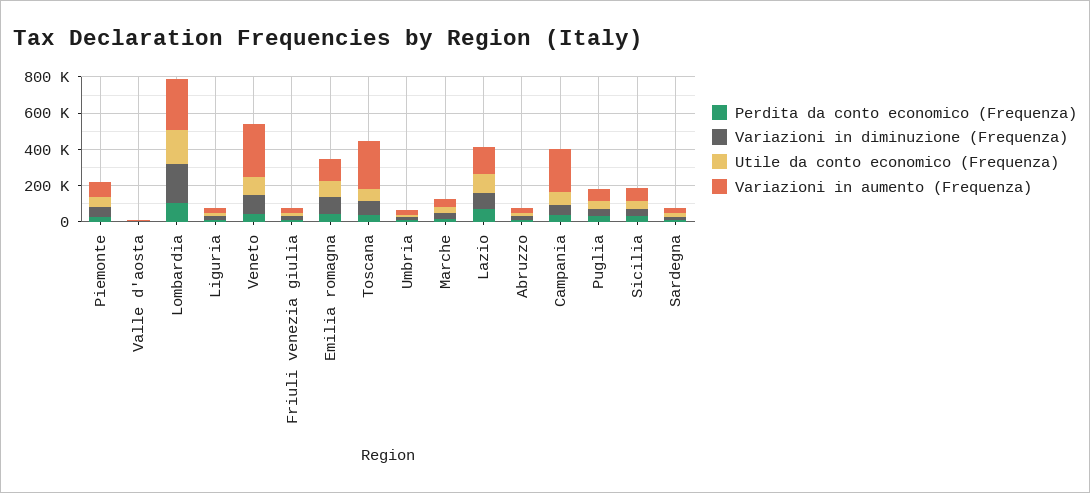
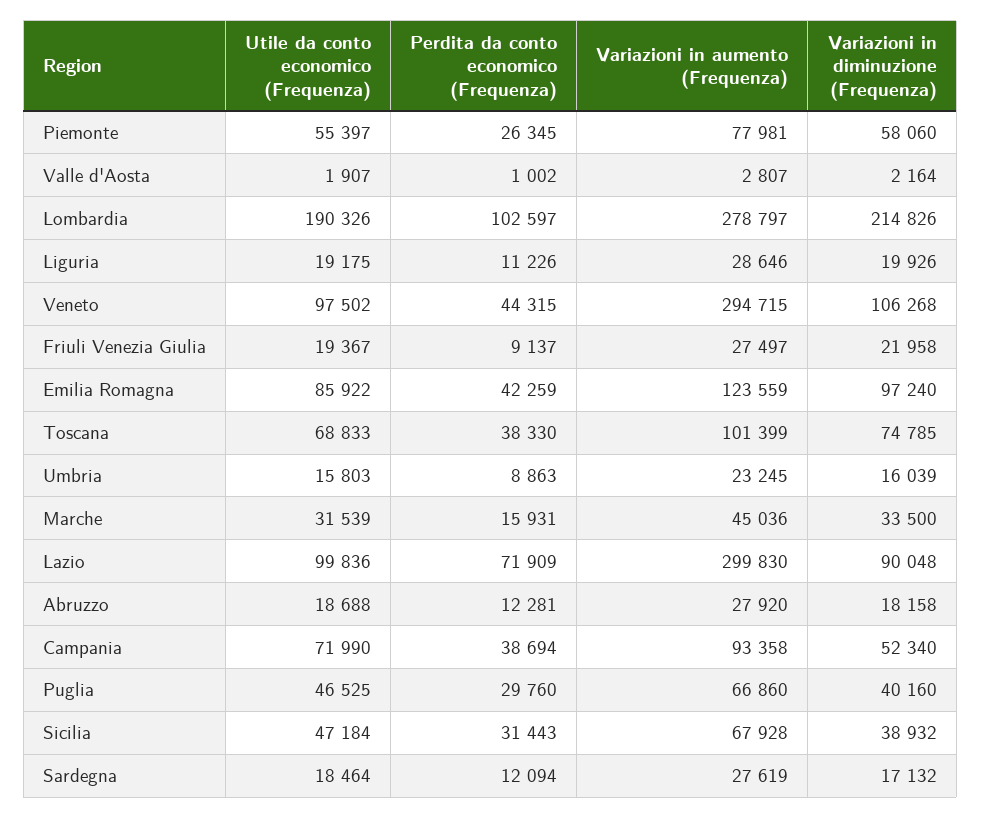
  {
    "Perdita da conto economico (Frequenza)": {
      "Piemonte": 26345,
      "Valle d'aosta": 1002,
      "Lombardia": 102597,
      "Liguria": 11226,
      "Veneto": 44315,
      "Friuli venezia giulia": 9137,
      "Emilia romagna": 42259,
      "Toscana": 38330,
      "Umbria": 8863,
      "Marche": 15931,
      "Lazio": 71909,
      "Abruzzo": 12281,
      "Campania": 38694,
      "Puglia": 29760,
      "Sicilia": 31443,
      "Sardegna": 12094
    },
    "Variazioni in diminuzione (Frequenza)": {
      "Piemonte": 58060,
      "Valle d'aosta": 2164,
      "Lombardia": 214826,
      "Liguria": 19926,
      "Veneto": 106268,
      "Friuli venezia giulia": 21958,
      "Emilia romagna": 97240,
      "Toscana": 74785,
      "Umbria": 16039,
      "Marche": 33500,
      "Lazio": 90048,
      "Abruzzo": 18158,
      "Campania": 52340,
      "Puglia": 40160,
      "Sicilia": 38932,
      "Sardegna": 17132
    },
    "Utile da conto economico (Frequenza)": {
      "Piemonte": 55397,
      "Valle d'aosta": 1907,
      "Lombardia": 190326,
      "Liguria": 19175,
      "Veneto": 97502,
      "Friuli venezia giulia": 19367,
      "Emilia romagna": 85922,
      "Toscana": 68833,
      "Umbria": 15803,
      "Marche": 31539,
      "Lazio": 99836,
      "Abruzzo": 18688,
      "Campania": 71990,
      "Puglia": 46525,
      "Sicilia": 47184,
      "Sardegna": 18464
    },
    "Variazioni in aumento (Frequenza)": {
      "Piemonte": 77981,
      "Valle d'aosta": 2807,
      "Lombardia": 278797,
      "Liguria": 28646,
      "Veneto": 294715,
      "Friuli venezia giulia": 27497,
      "Emilia romagna": 123559,
-     "Toscana": 250000,
+     "Toscana": 101399,
      "Umbria": 23245,
      "Marche": 45036,
-     "Lazio": 150000,
+     "Lazio": 299830,
      "Abruzzo": 27920,
-     "Campania": 250000,
+     "Campania": 93358,
      "Puglia": 66860,
      "Sicilia": 67928,
      "Sardegna": 27619
    }
  }

